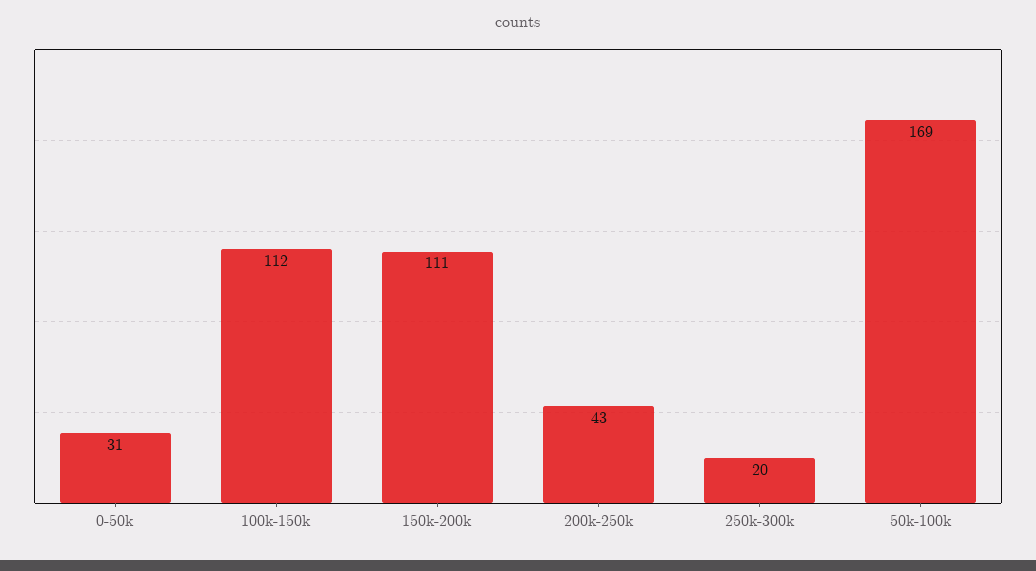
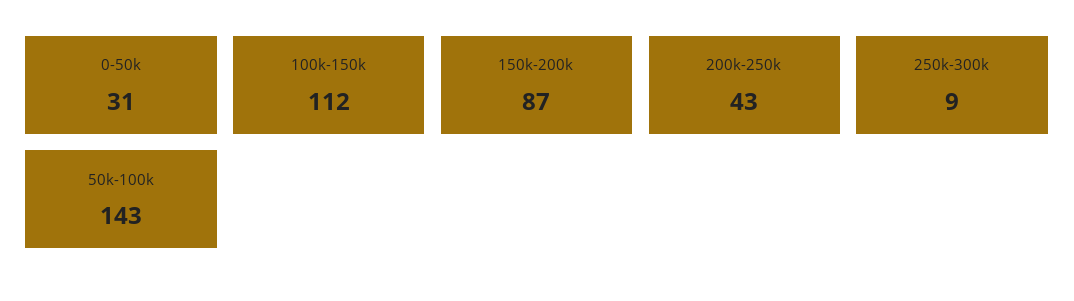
  {
    "0-50k": 31,
    "100k-150k": 112,
-   "150k-200k": 111,
+   "150k-200k": 87,
    "200k-250k": 43,
-   "250k-300k": 20,
+   "250k-300k": 9,
-   "50k-100k": 169
+   "50k-100k": 143
  }

